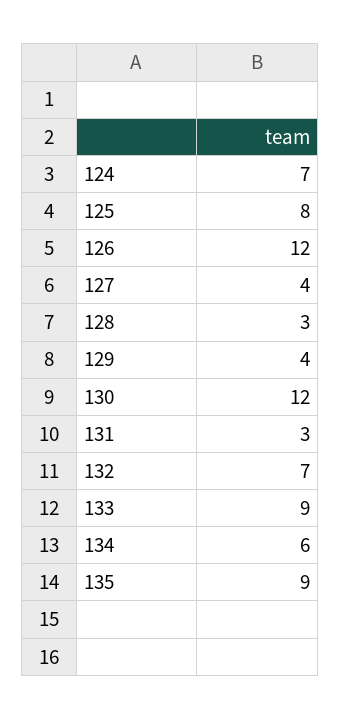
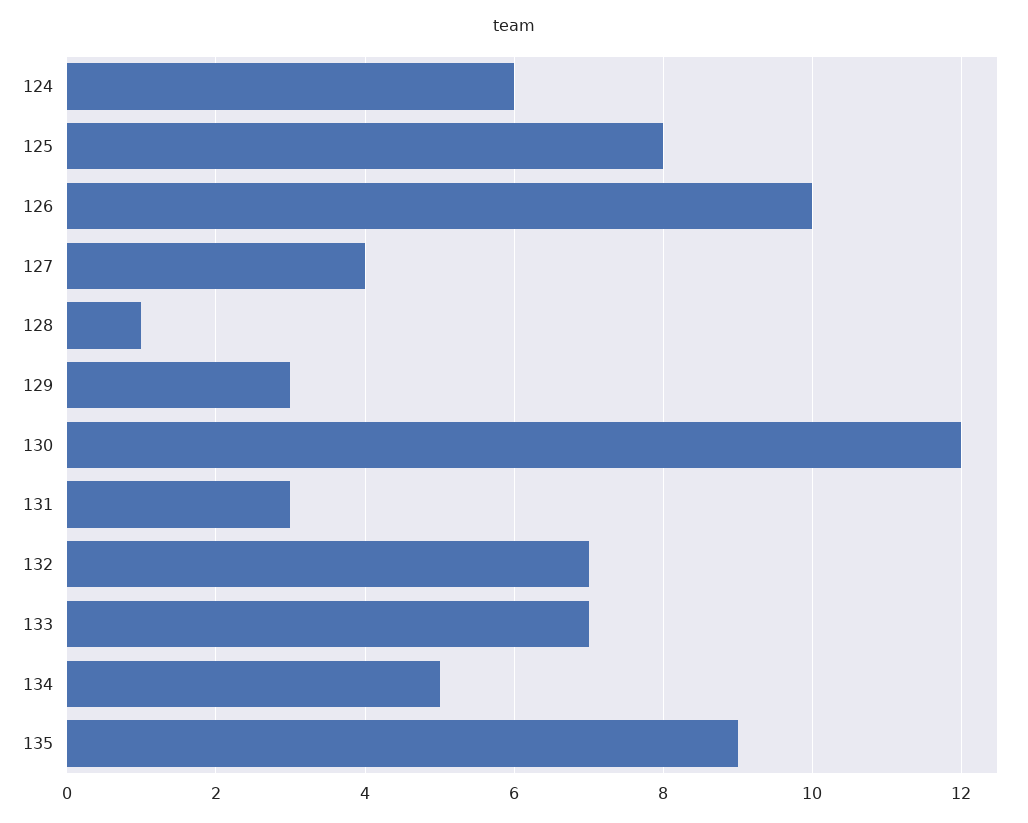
  {
-   "124": 7,
+   "124": 6,
    "125": 8,
-   "126": 12,
+   "126": 10,
    "127": 4,
-   "128": 3,
+   "128": 1,
-   "129": 4,
+   "129": 3,
    "130": 12,
    "131": 3,
    "132": 7,
-   "133": 9,
+   "133": 7,
-   "134": 6,
+   "134": 5,
    "135": 9
  }

